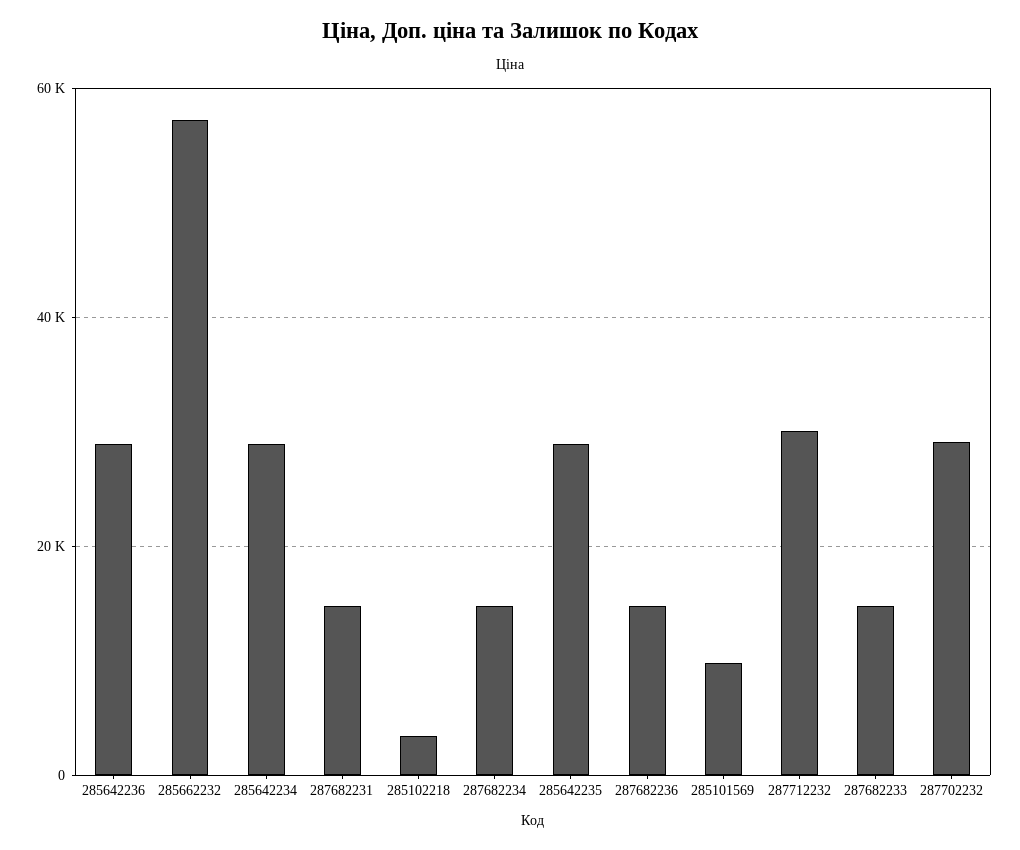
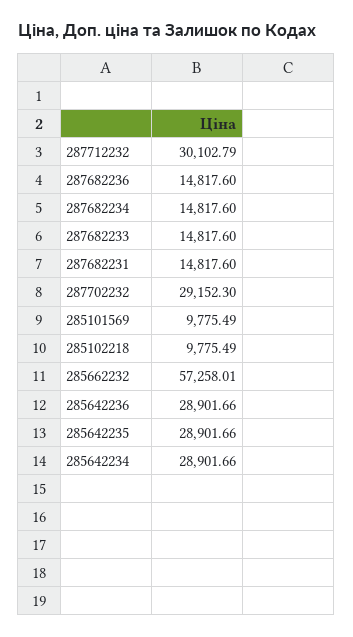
  {
    "285642236": 28901.66,
    "285662232": 57258.01,
    "285642234": 28901.66,
    "287682231": 14817.6,
-   "285102218": 4000,
+   "285102218": 9775.49,
    "287682234": 14817.6,
    "285642235": 28901.66,
    "287682236": 14817.6,
    "285101569": 9775.49,
    "287712232": 30102.79,
    "287682233": 14817.6,
    "287702232": 29152.3
  }

